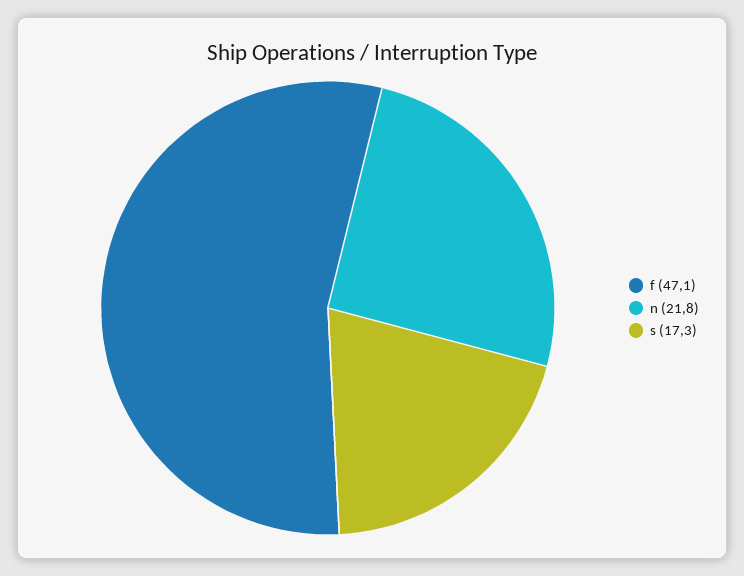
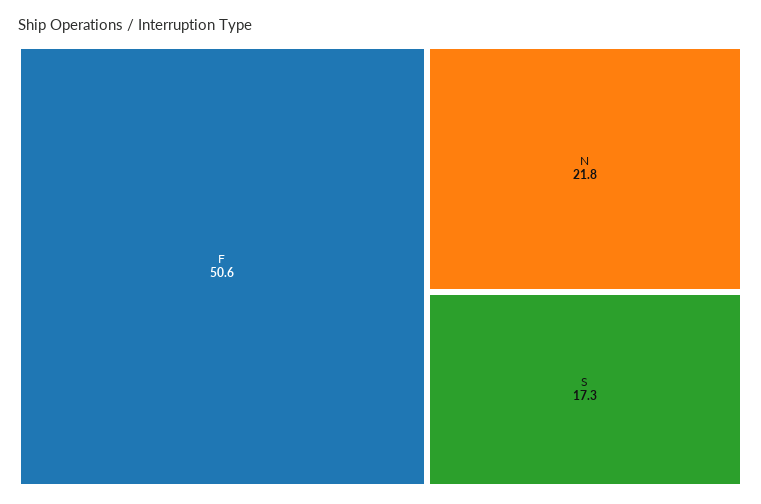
  {
-   "f": 47.1,
+   "f": 50.6,
    "n": 21.8,
    "s": 17.3
  }

